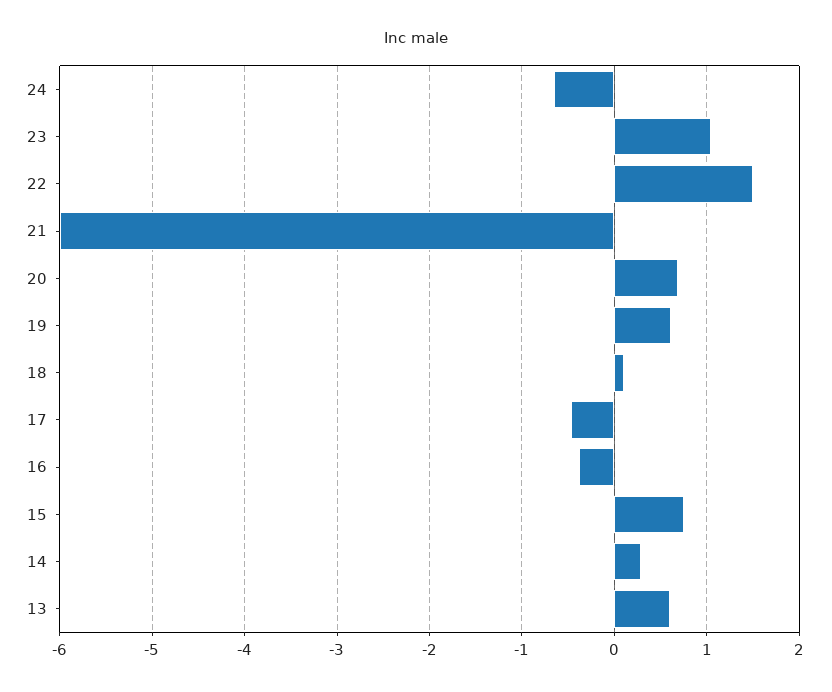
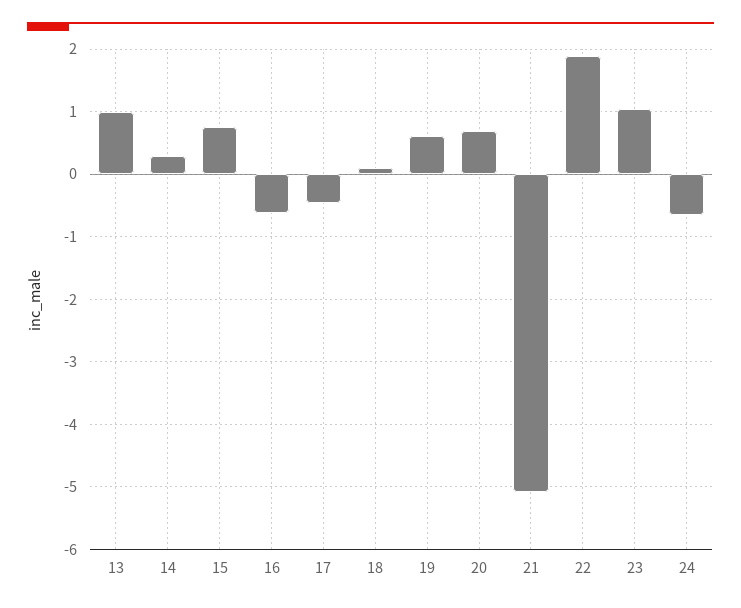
  {
    "24": -0.7,
    "23": 1,
-   "22": 1.5,
+   "22": 1.9,
-   "21": -6,
+   "21": -5.1,
    "20": 0.7,
    "19": 0.6,
    "18": 0.1,
    "17": -0.5,
-   "16": -0.4,
+   "16": -0.6,
    "15": 0.8,
    "14": 0.3,
-   "13": 0.6
+   "13": 1
  }

